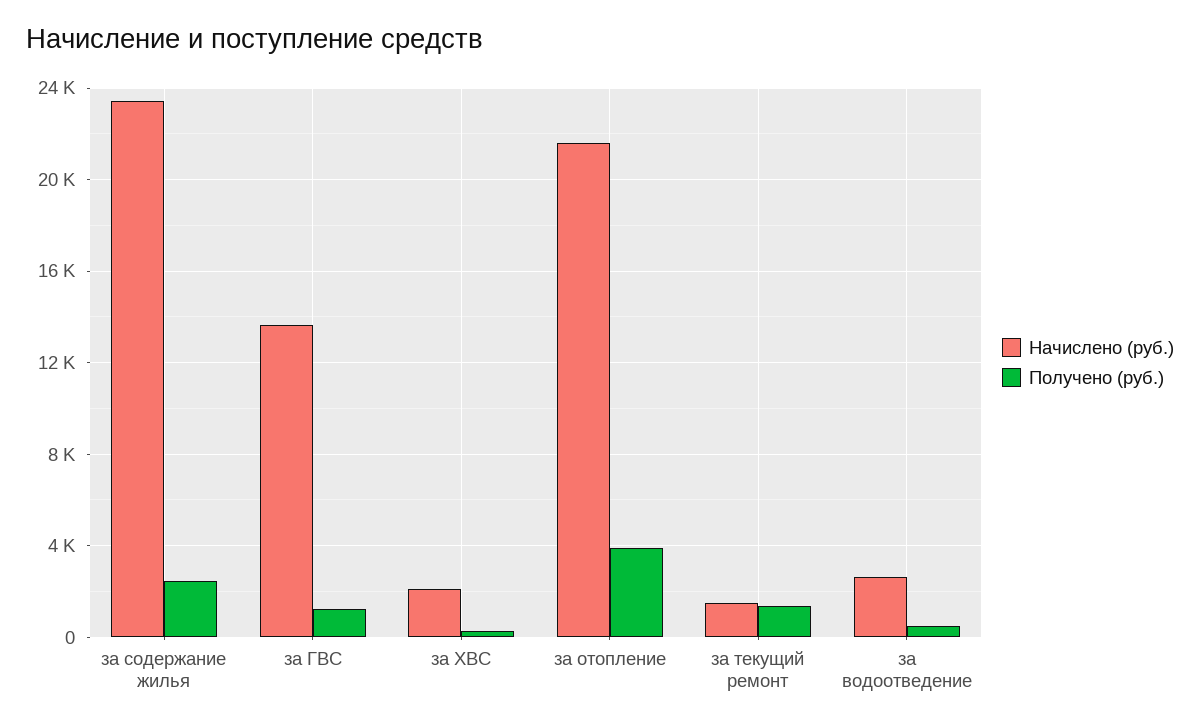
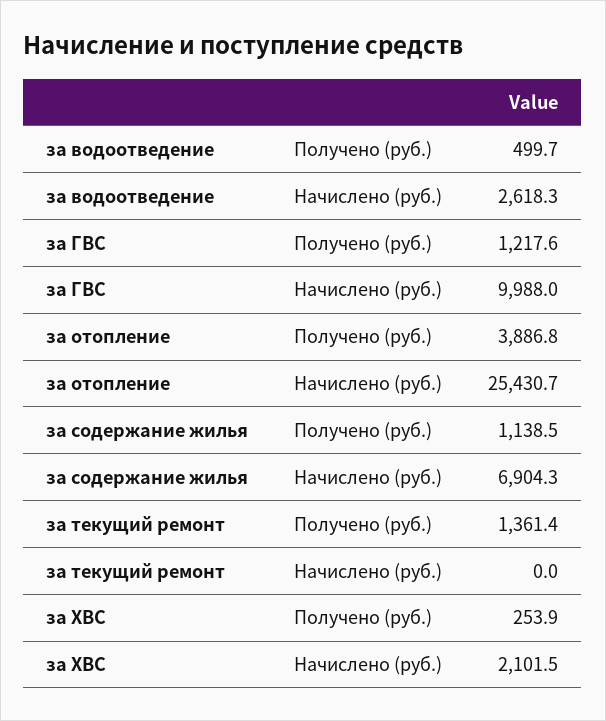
  {
    "Начислено (руб.)": {
-     "за содержание жилья": 23500,
+     "за содержание жилья": 6904.3,
-     "за ГВС": 13500,
+     "за ГВС": 9988,
      "за ХВС": 2101.5,
-     "за отопление": 21500,
+     "за отопление": 25430.7,
-     "за текущий ремонт": 1500,
+     "за текущий ремонт": 0,
      "за водоотведение": 2618.3
    },
    "Получено (руб.)": {
-     "за содержание жилья": 2500,
+     "за содержание жилья": 1138.5,
      "за ГВС": 1217.6,
      "за ХВС": 253.9,
      "за отопление": 3886.8,
      "за текущий ремонт": 1361.4,
      "за водоотведение": 499.7
    }
  }

